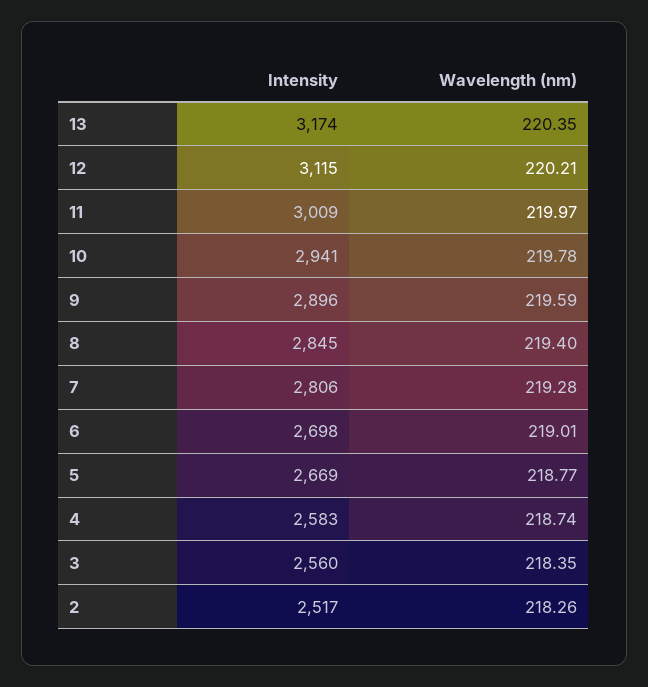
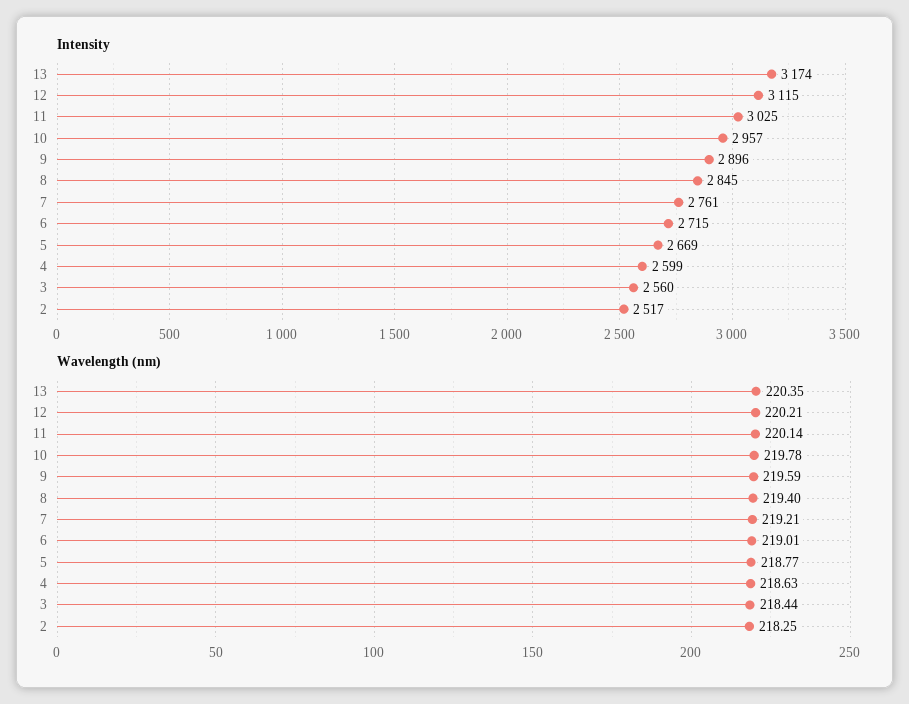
  {
    "Intensity": {
      "13": 3174,
      "12": 3115,
-     "11": 3009,
+     "11": 3025,
-     "10": 2941,
+     "10": 2957,
      "9": 2896,
      "8": 2845,
-     "7": 2806,
+     "7": 2761,
-     "6": 2698,
+     "6": 2715,
      "5": 2669,
-     "4": 2583,
+     "4": 2599,
      "3": 2560,
      "2": 2517
    },
    "Wavelength (nm)": {
      "13": 220.35,
      "12": 220.21,
-     "11": 219.97,
+     "11": 220.14,
      "10": 219.78,
      "9": 219.59,
      "8": 219.4,
-     "7": 219.28,
+     "7": 219.21,
      "6": 219.01,
      "5": 218.77,
-     "4": 218.74,
+     "4": 218.63,
-     "3": 218.35,
+     "3": 218.44,
-     "2": 218.26
+     "2": 218.25
    }
  }

